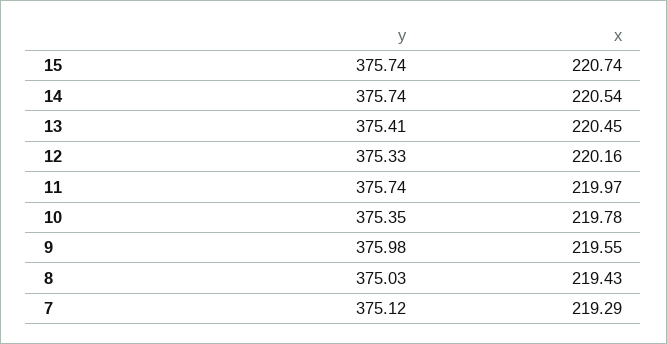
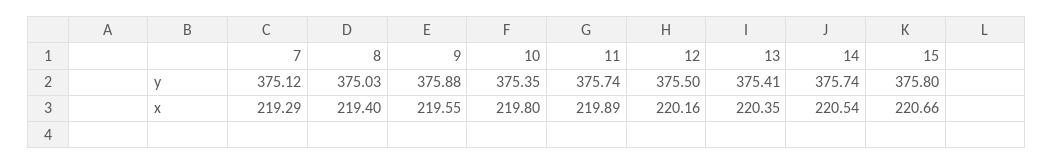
  {
    "y": {
-     "15": 375.74,
+     "15": 375.8,
      "14": 375.74,
      "13": 375.41,
-     "12": 375.33,
+     "12": 375.5,
      "11": 375.74,
      "10": 375.35,
-     "9": 375.98,
+     "9": 375.88,
      "8": 375.03,
      "7": 375.12
    },
    "x": {
-     "15": 220.74,
+     "15": 220.66,
      "14": 220.54,
-     "13": 220.45,
+     "13": 220.35,
      "12": 220.16,
-     "11": 219.97,
+     "11": 219.89,
-     "10": 219.78,
+     "10": 219.8,
      "9": 219.55,
-     "8": 219.43,
+     "8": 219.4,
      "7": 219.29
    }
  }

